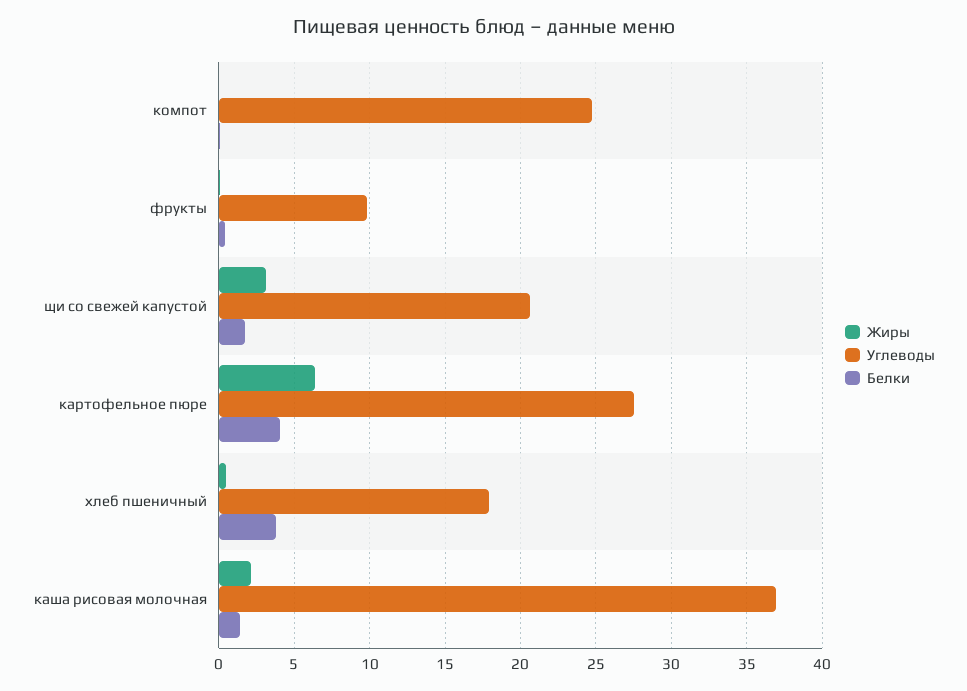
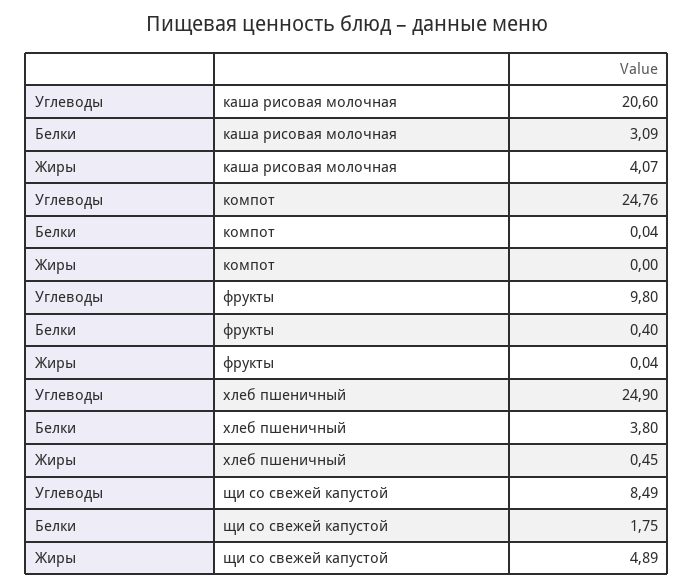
  {
    "Жиры": {
      "компот": 0,
      "фрукты": 0.04,
-     "щи со свежей капустой": 3,
+     "щи со свежей капустой": 4.89,
-     "картофельное пюре": 6.5,
      "хлеб пшеничный": 0.45,
-     "каша рисовая молочная": 2
+     "каша рисовая молочная": 4.07
    },
    "Углеводы": {
      "компот": 24.76,
      "фрукты": 9.8,
-     "щи со свежей капустой": 20.5,
+     "щи со свежей капустой": 8.49,
-     "картофельное пюре": 27.5,
-     "хлеб пшеничный": 18,
+     "хлеб пшеничный": 24.9,
-     "каша рисовая молочная": 37
+     "каша рисовая молочная": 20.6
    },
    "Белки": {
      "компот": 0.04,
      "фрукты": 0.4,
      "щи со свежей капустой": 1.75,
-     "картофельное пюре": 4,
      "хлеб пшеничный": 3.8,
-     "каша рисовая молочная": 1.5
+     "каша рисовая молочная": 3.09
    }
  }

